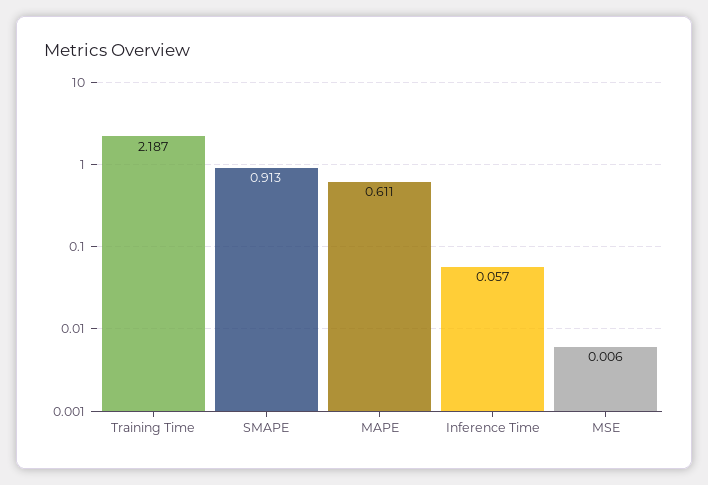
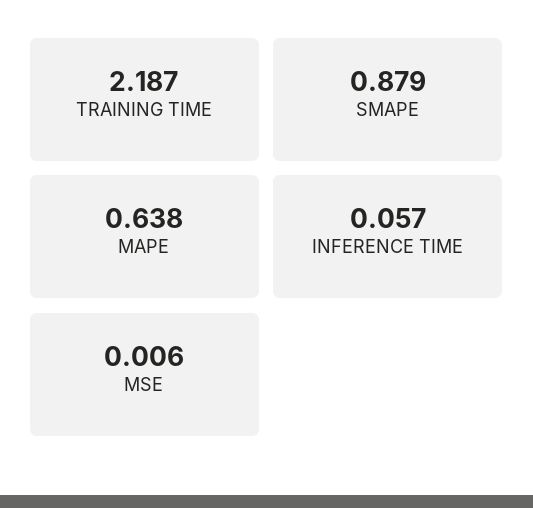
  {
    "Training Time": 2.187,
-   "SMAPE": 0.913,
+   "SMAPE": 0.879,
-   "MAPE": 0.611,
+   "MAPE": 0.638,
    "Inference Time": 0.057,
    "MSE": 0.006
  }

